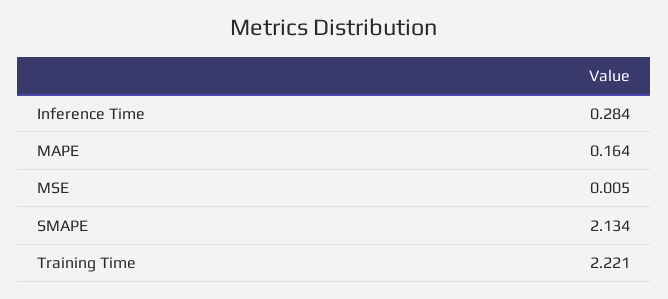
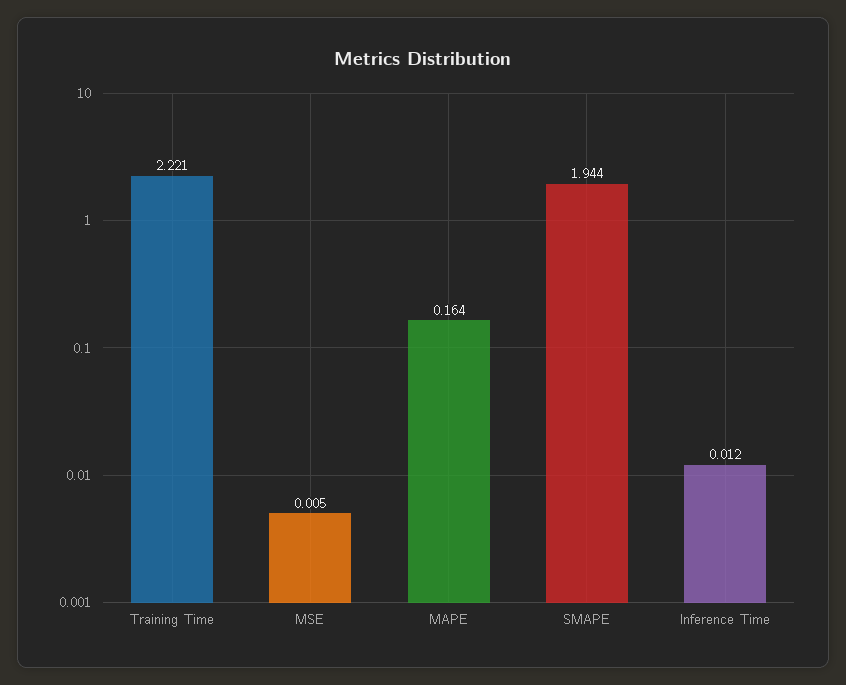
  {
-   "Inference Time": 0.284,
+   "Inference Time": 0.012,
    "MAPE": 0.164,
    "MSE": 0.005,
-   "SMAPE": 2.134,
+   "SMAPE": 1.944,
    "Training Time": 2.221
  }

